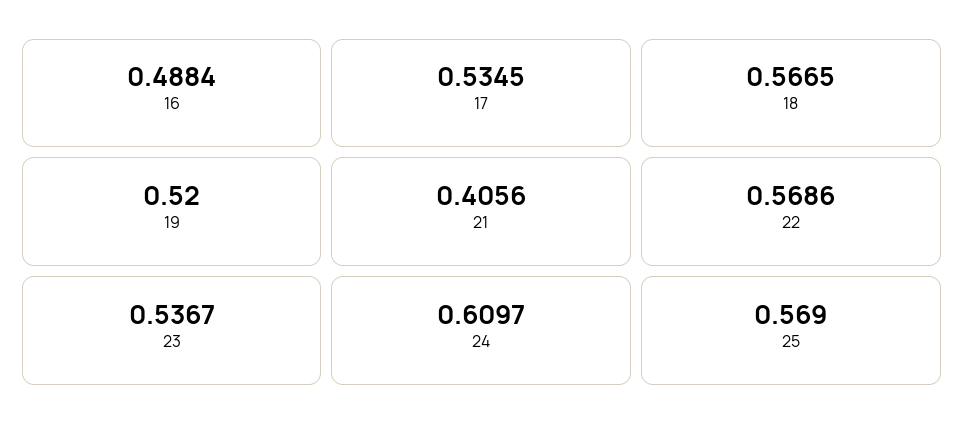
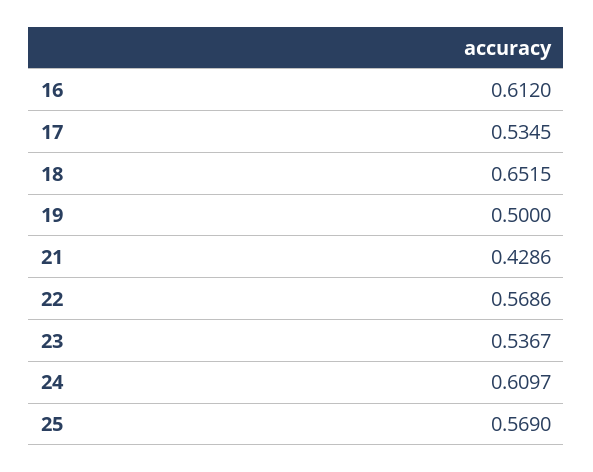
  {
-   "16": 0.4884,
+   "16": 0.612,
    "17": 0.5345,
-   "18": 0.5665,
+   "18": 0.6515,
-   "19": 0.52,
+   "19": 0.5,
-   "21": 0.4056,
+   "21": 0.4286,
    "22": 0.5686,
    "23": 0.5367,
    "24": 0.6097,
    "25": 0.569
  }

